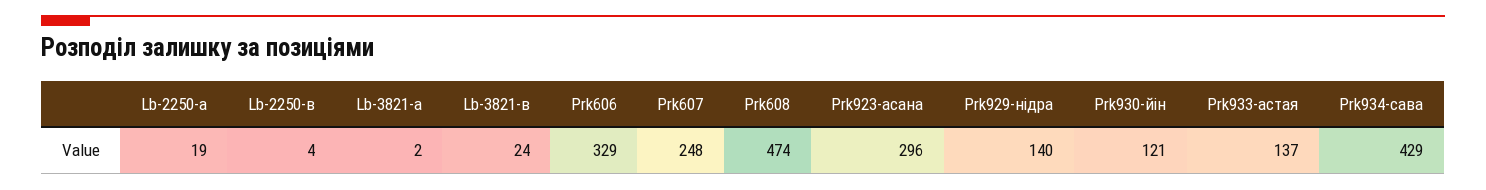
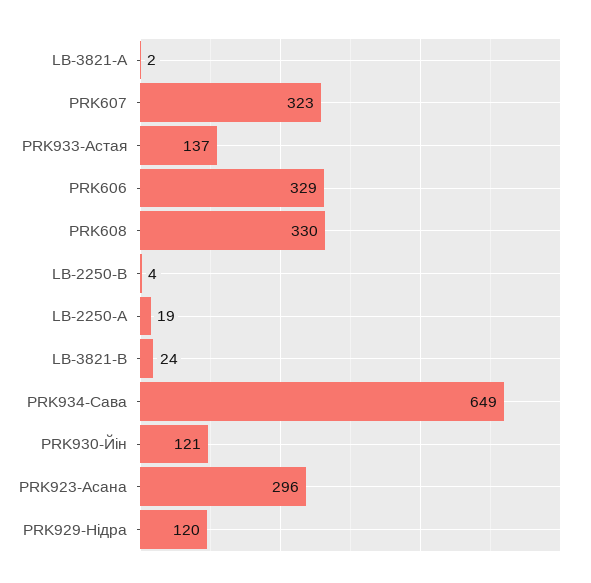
  {
    "Lb-2250-а": 19,
    "Lb-2250-в": 4,
    "Lb-3821-а": 2,
    "Lb-3821-в": 24,
    "Prk606": 329,
-   "Prk607": 248,
+   "Prk607": 323,
-   "Prk608": 474,
+   "Prk608": 330,
    "Prk923-асана": 296,
-   "Prk929-нідра": 140,
+   "Prk929-нідра": 120,
    "Prk930-йін": 121,
    "Prk933-астая": 137,
-   "Prk934-сава": 429
+   "Prk934-сава": 649
  }

